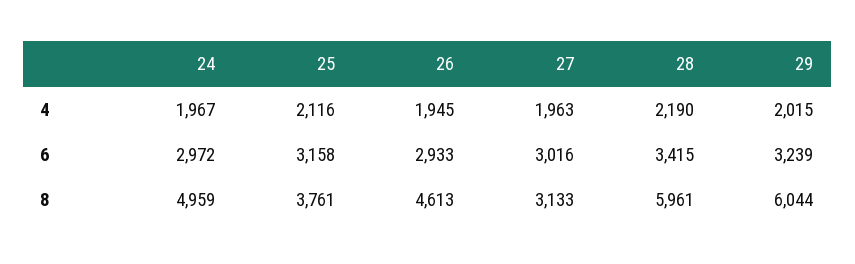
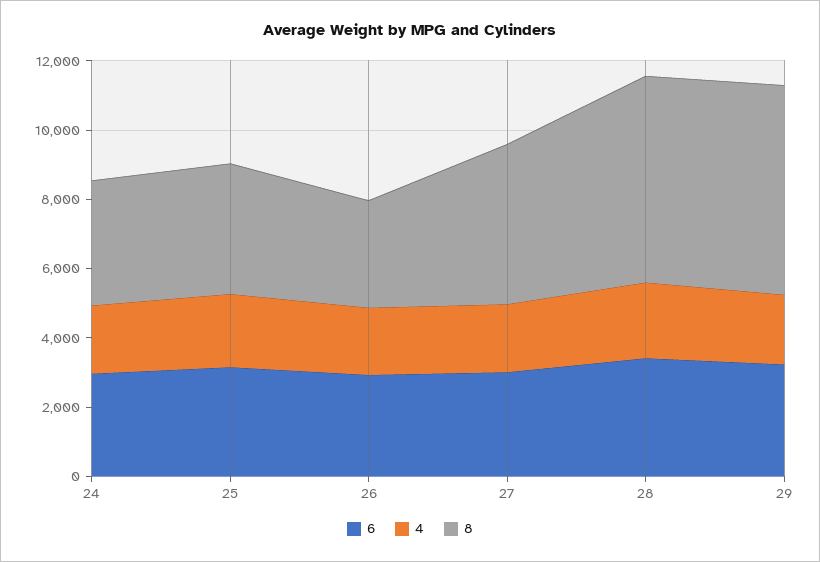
  {
    "4": {
      "24": 1967,
      "25": 2116,
      "26": 1945,
      "27": 1963,
      "28": 2190,
      "29": 2015
    },
    "6": {
      "24": 2972,
      "25": 3158,
      "26": 2933,
      "27": 3016,
      "28": 3415,
      "29": 3239
    },
    "8": {
-     "24": 4959,
+     "24": 3500,
      "25": 3761,
-     "26": 4613,
+     "26": 3000,
-     "27": 3133,
+     "27": 4500,
      "28": 5961,
      "29": 6044
    }
  }

